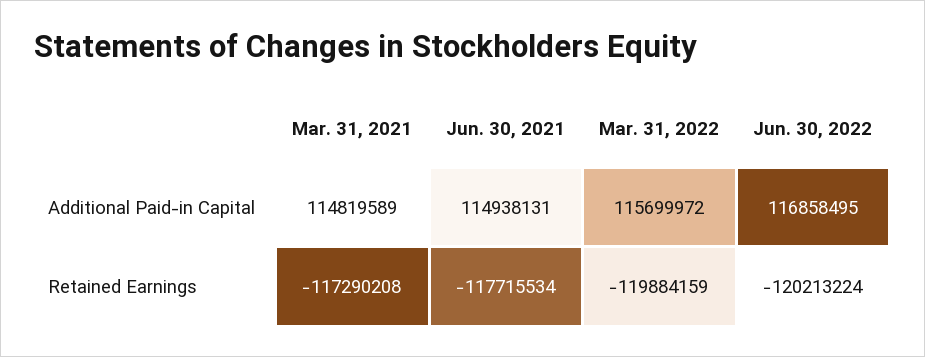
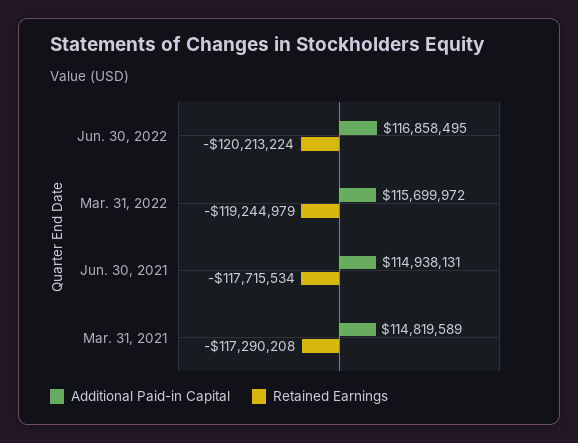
  {
    "Additional Paid-in Capital": {
      "Mar. 31, 2021": 114819589,
      "Jun. 30, 2021": 114938131,
      "Mar. 31, 2022": 115699972,
      "Jun. 30, 2022": 116858495
    },
    "Retained Earnings": {
      "Mar. 31, 2021": -117290208,
      "Jun. 30, 2021": -117715534,
-     "Mar. 31, 2022": -119884159,
+     "Mar. 31, 2022": -119244979,
      "Jun. 30, 2022": -120213224
    }
  }

